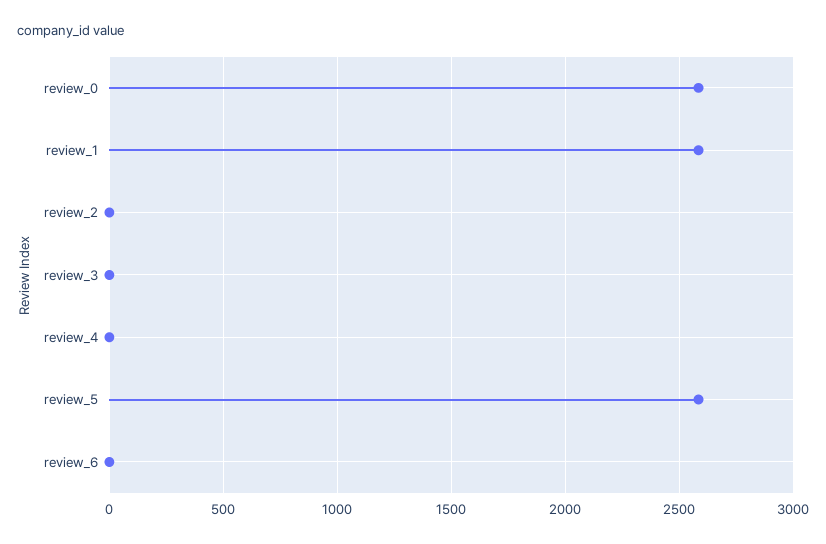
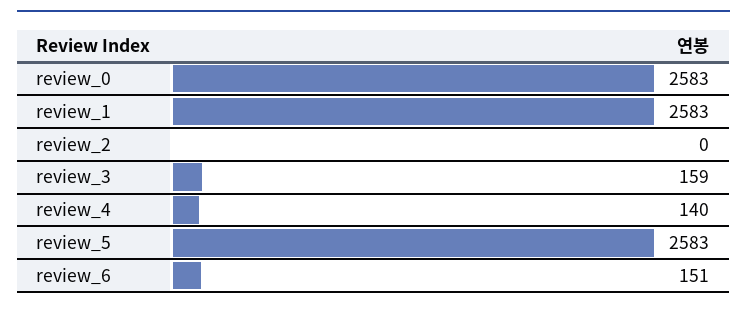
  {
    "review_0": 2583,
    "review_1": 2583,
    "review_2": 0,
-   "review_3": 0,
+   "review_3": 159,
-   "review_4": 0,
+   "review_4": 140,
    "review_5": 2583,
-   "review_6": 0
+   "review_6": 151
  }

